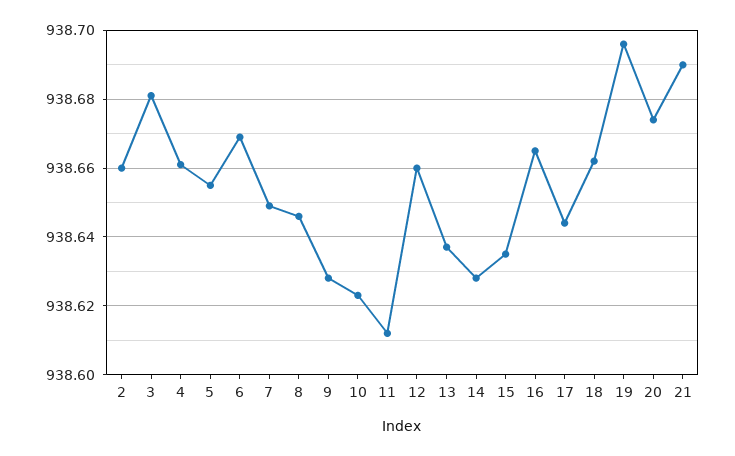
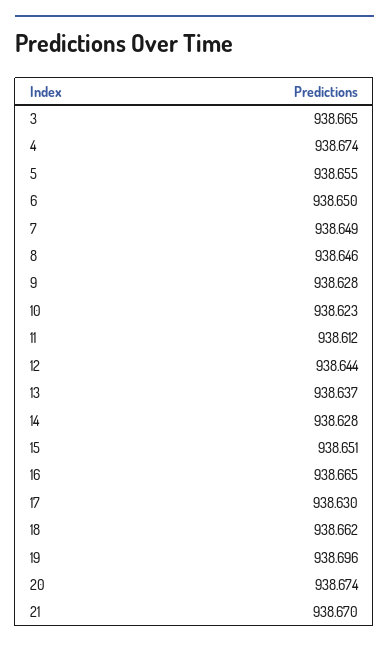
  {
-   "2": 938.66,
-   "3": 938.68,
+   "3": 938.665,
-   "4": 938.66,
+   "4": 938.674,
    "5": 938.655,
-   "6": 938.67,
+   "6": 938.65,
    "7": 938.649,
    "8": 938.646,
    "9": 938.628,
    "10": 938.623,
    "11": 938.612,
-   "12": 938.66,
+   "12": 938.644,
    "13": 938.637,
    "14": 938.628,
-   "15": 938.635,
+   "15": 938.651,
    "16": 938.665,
-   "17": 938.645,
+   "17": 938.63,
    "18": 938.662,
    "19": 938.696,
    "20": 938.674,
-   "21": 938.69
+   "21": 938.67
  }

